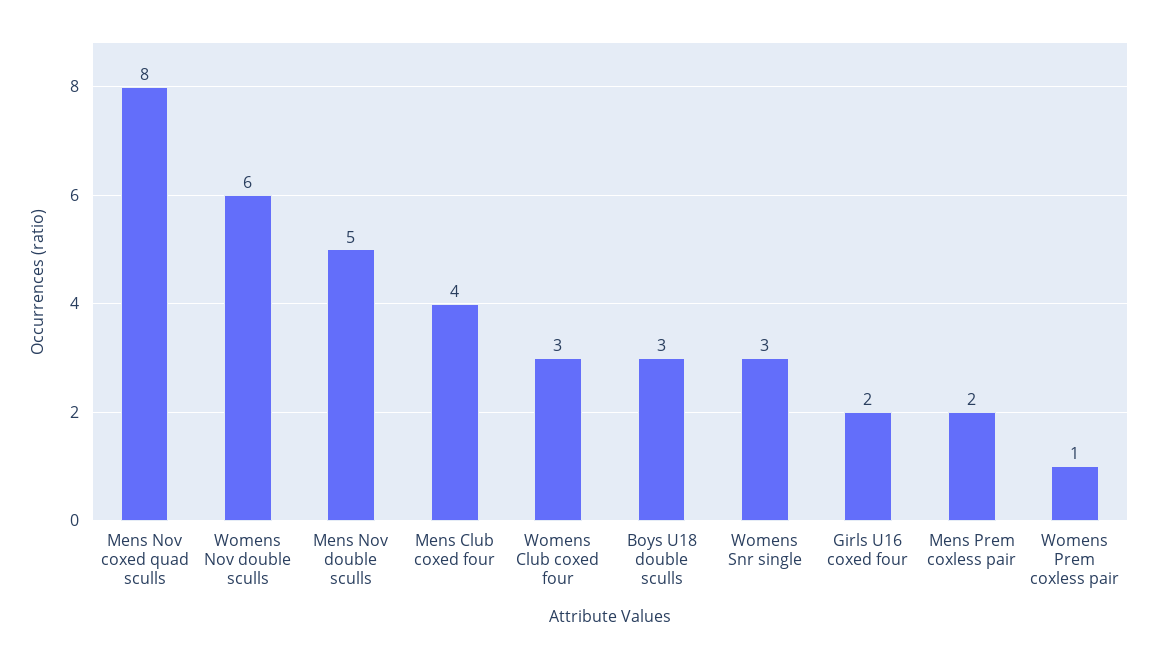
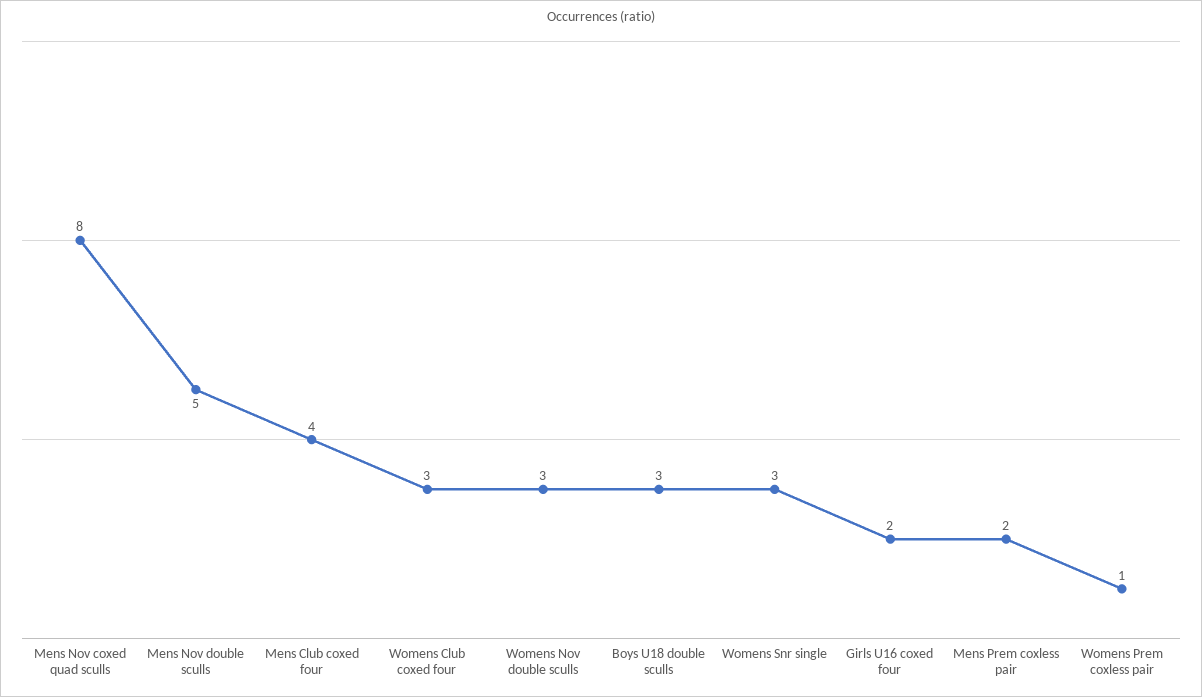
  {
    "Mens Nov coxed quad sculls": 8,
-   "Womens Nov double sculls": 6,
+   "Womens Nov double sculls": 3,
    "Mens Nov double sculls": 5,
    "Mens Club coxed four": 4,
    "Womens Club coxed four": 3,
    "Boys U18 double sculls": 3,
    "Womens Snr single": 3,
    "Girls U16 coxed four": 2,
    "Mens Prem coxless pair": 2,
    "Womens Prem coxless pair": 1
  }

